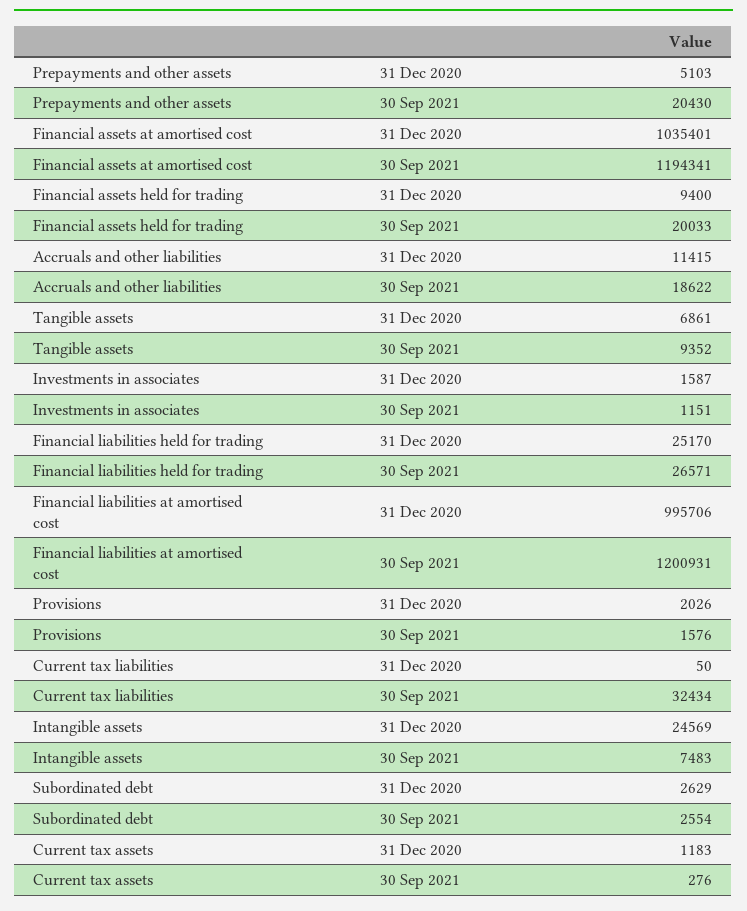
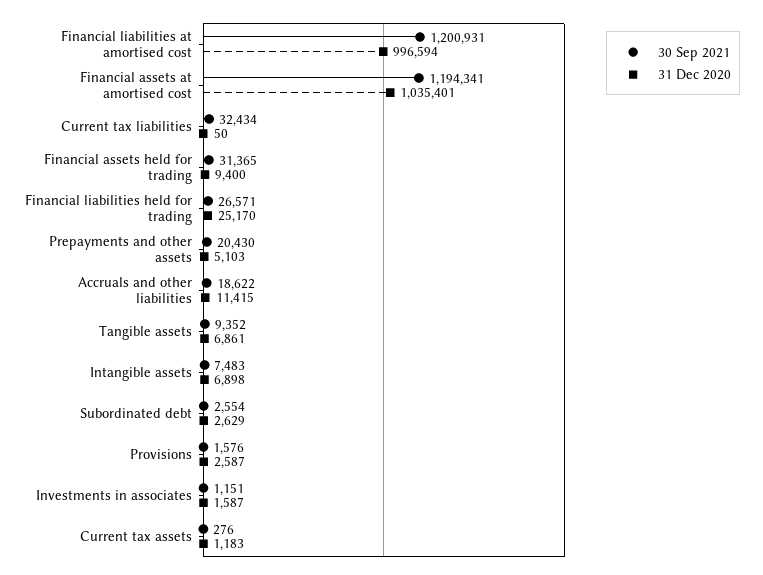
  {
    "31 Dec 2020": {
      "Prepayments and other assets": 5103,
      "Financial assets at amortised cost": 1035401,
      "Financial assets held for trading": 9400,
      "Accruals and other liabilities": 11415,
      "Tangible assets": 6861,
      "Investments in associates": 1587,
      "Financial liabilities held for trading": 25170,
-     "Financial liabilities at amortised cost": 995706,
+     "Financial liabilities at amortised cost": 996594,
-     "Provisions": 2026,
+     "Provisions": 2587,
      "Current tax liabilities": 50,
-     "Intangible assets": 24569,
+     "Intangible assets": 6898,
      "Subordinated debt": 2629,
      "Current tax assets": 1183
    },
    "30 Sep 2021": {
      "Prepayments and other assets": 20430,
      "Financial assets at amortised cost": 1194341,
-     "Financial assets held for trading": 20033,
+     "Financial assets held for trading": 31365,
      "Accruals and other liabilities": 18622,
      "Tangible assets": 9352,
      "Investments in associates": 1151,
      "Financial liabilities held for trading": 26571,
      "Financial liabilities at amortised cost": 1200931,
      "Provisions": 1576,
      "Current tax liabilities": 32434,
      "Intangible assets": 7483,
      "Subordinated debt": 2554,
      "Current tax assets": 276
    }
  }

